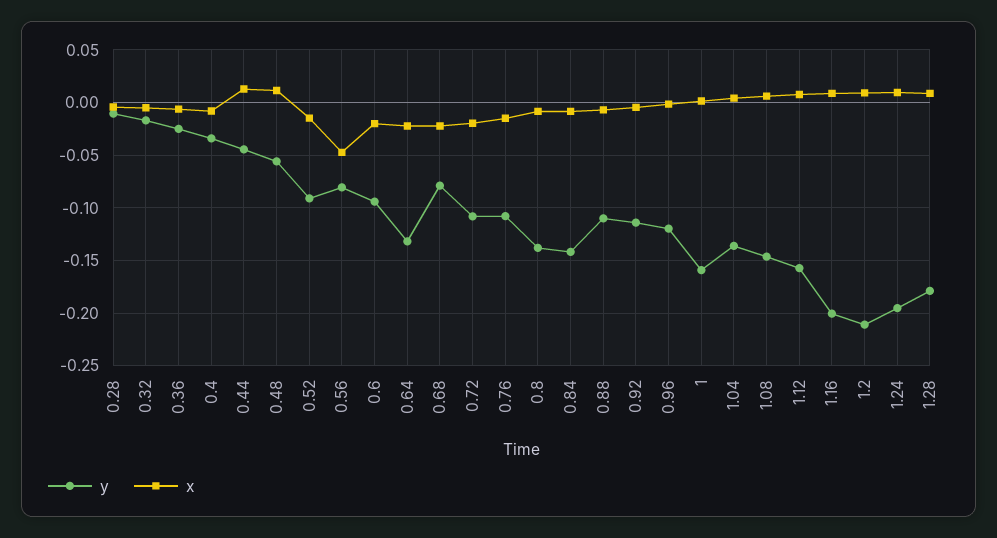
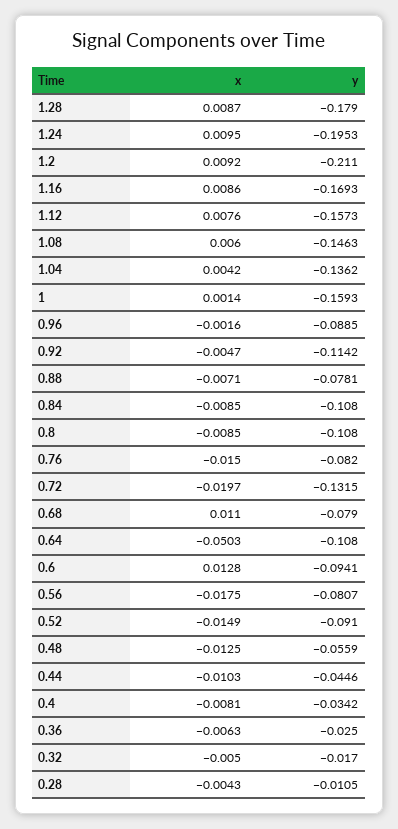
  {
    "y": {
      "0.28": -0.0105,
      "0.32": -0.017,
      "0.36": -0.025,
      "0.4": -0.0342,
      "0.44": -0.0446,
      "0.48": -0.0559,
      "0.52": -0.091,
      "0.56": -0.0807,
      "0.6": -0.0941,
-     "0.64": -0.13,
+     "0.64": -0.108,
      "0.68": -0.079,
-     "0.72": -0.11,
+     "0.72": -0.1315,
-     "0.76": -0.11,
+     "0.76": -0.082,
-     "0.8": -0.14,
+     "0.8": -0.108,
-     "0.84": -0.14,
+     "0.84": -0.108,
-     "0.88": -0.11,
+     "0.88": -0.0781,
      "0.92": -0.1142,
-     "0.96": -0.12,
+     "0.96": -0.0885,
      "1": -0.1593,
      "1.04": -0.1362,
      "1.08": -0.1463,
      "1.12": -0.1573,
-     "1.16": -0.2,
+     "1.16": -0.1693,
      "1.2": -0.211,
      "1.24": -0.1953,
      "1.28": -0.179
    },
    "x": {
      "0.28": -0.0043,
      "0.32": -0.005,
      "0.36": -0.0063,
      "0.4": -0.0081,
-     "0.44": 0.01,
+     "0.44": -0.0103,
-     "0.48": 0.01,
+     "0.48": -0.0125,
      "0.52": -0.0149,
-     "0.56": -0.05,
+     "0.56": -0.0175,
-     "0.6": -0.02,
+     "0.6": 0.0128,
-     "0.64": -0.02,
+     "0.64": -0.0503,
-     "0.68": -0.02,
+     "0.68": 0.011,
      "0.72": -0.0197,
      "0.76": -0.015,
      "0.8": -0.0085,
      "0.84": -0.0085,
      "0.88": -0.0071,
      "0.92": -0.0047,
      "0.96": -0.0016,
      "1": 0.0014,
      "1.04": 0.0042,
      "1.08": 0.006,
      "1.12": 0.0076,
      "1.16": 0.0086,
      "1.2": 0.0092,
      "1.24": 0.0095,
      "1.28": 0.0087
    }
  }

